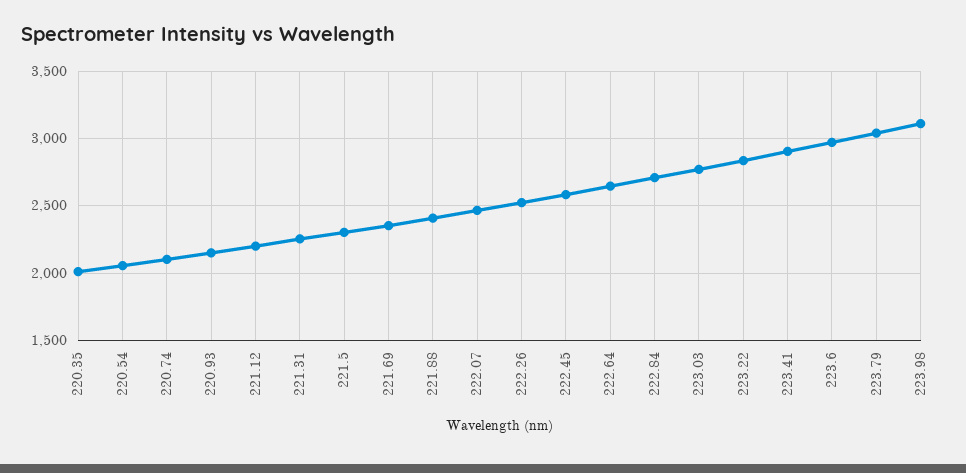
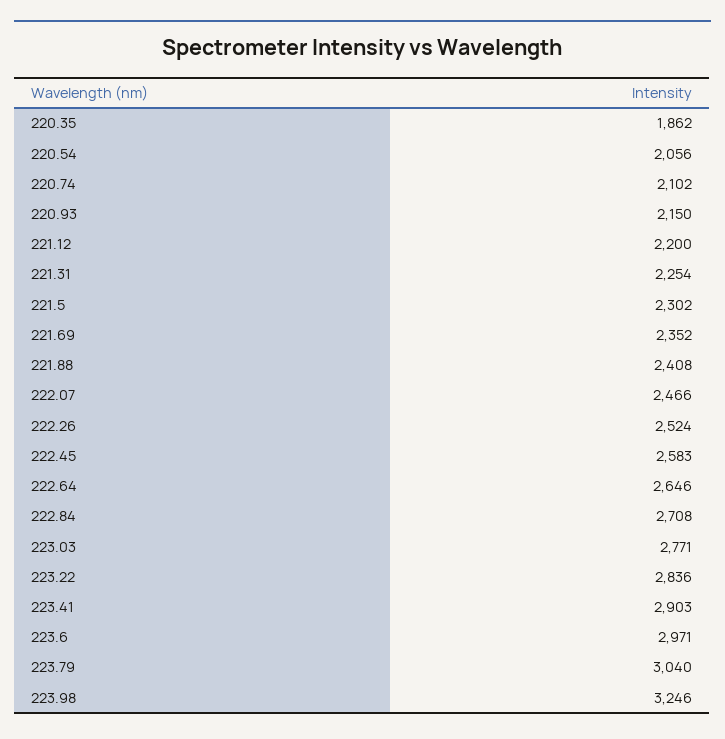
  {
-   "220.35": 2000,
+   "220.35": 1862,
    "220.54": 2056,
    "220.74": 2102,
    "220.93": 2150,
    "221.12": 2200,
    "221.31": 2254,
    "221.5": 2302,
    "221.69": 2352,
    "221.88": 2408,
    "222.07": 2466,
    "222.26": 2524,
    "222.45": 2583,
    "222.64": 2646,
    "222.84": 2708,
    "223.03": 2771,
    "223.22": 2836,
    "223.41": 2903,
    "223.6": 2971,
    "223.79": 3040,
-   "223.98": 3100
+   "223.98": 3246
  }

